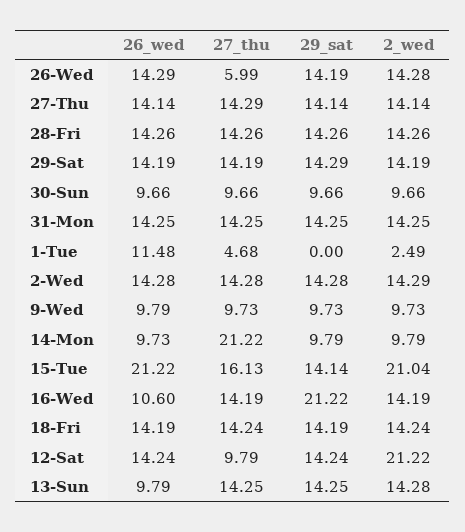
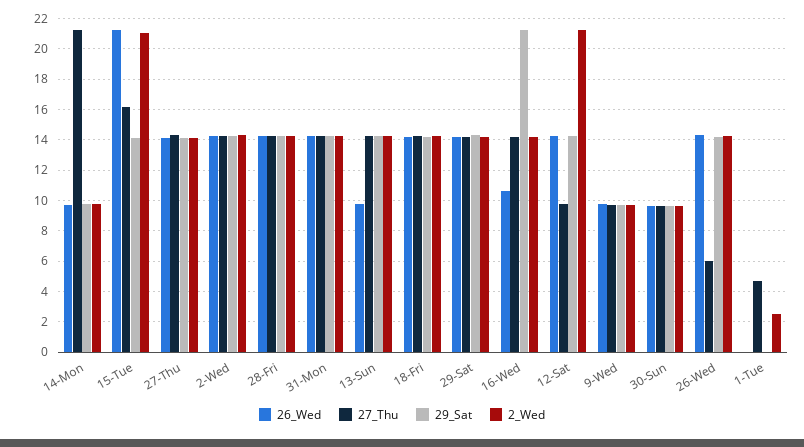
  {
    "26_wed": {
      "26-Wed": 14.29,
      "27-Thu": 14.14,
      "28-Fri": 14.26,
      "29-Sat": 14.19,
      "30-Sun": 9.66,
      "31-Mon": 14.25,
-     "1-Tue": 11.48,
+     "1-Tue": 0,
      "2-Wed": 14.28,
      "9-Wed": 9.79,
      "14-Mon": 9.73,
      "15-Tue": 21.22,
      "16-Wed": 10.6,
      "18-Fri": 14.19,
      "12-Sat": 14.24,
      "13-Sun": 9.79
    },
    "27_thu": {
      "26-Wed": 5.99,
      "27-Thu": 14.29,
      "28-Fri": 14.26,
      "29-Sat": 14.19,
      "30-Sun": 9.66,
      "31-Mon": 14.25,
      "1-Tue": 4.68,
      "2-Wed": 14.28,
      "9-Wed": 9.73,
      "14-Mon": 21.22,
      "15-Tue": 16.13,
      "16-Wed": 14.19,
      "18-Fri": 14.24,
      "12-Sat": 9.79,
      "13-Sun": 14.25
    },
    "29_sat": {
      "26-Wed": 14.19,
      "27-Thu": 14.14,
      "28-Fri": 14.26,
      "29-Sat": 14.29,
      "30-Sun": 9.66,
      "31-Mon": 14.25,
      "1-Tue": 0,
      "2-Wed": 14.28,
      "9-Wed": 9.73,
      "14-Mon": 9.79,
      "15-Tue": 14.14,
      "16-Wed": 21.22,
      "18-Fri": 14.19,
      "12-Sat": 14.24,
      "13-Sun": 14.25
    },
    "2_wed": {
      "26-Wed": 14.28,
      "27-Thu": 14.14,
      "28-Fri": 14.26,
      "29-Sat": 14.19,
      "30-Sun": 9.66,
      "31-Mon": 14.25,
      "1-Tue": 2.49,
      "2-Wed": 14.29,
      "9-Wed": 9.73,
      "14-Mon": 9.79,
      "15-Tue": 21.04,
      "16-Wed": 14.19,
      "18-Fri": 14.24,
      "12-Sat": 21.22,
      "13-Sun": 14.28
    }
  }

